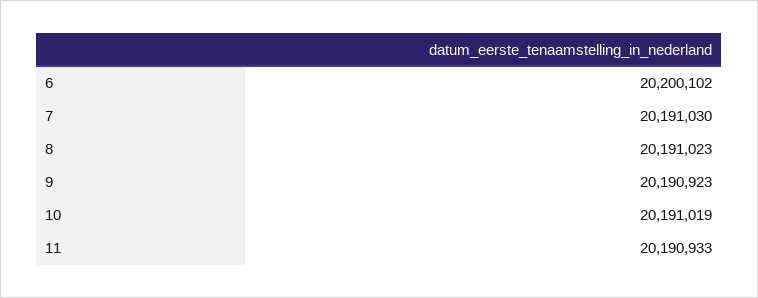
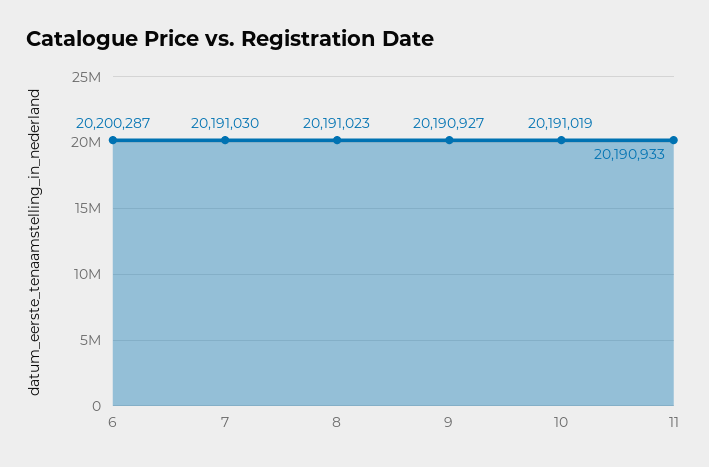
  {
-   "6": 20200102,
+   "6": 20200287,
    "7": 20191030,
    "8": 20191023,
-   "9": 20190923,
+   "9": 20190927,
    "10": 20191019,
    "11": 20190933
  }

